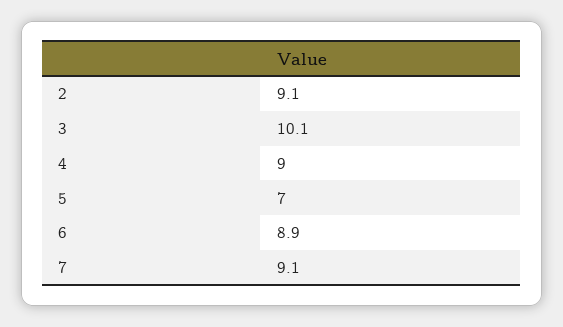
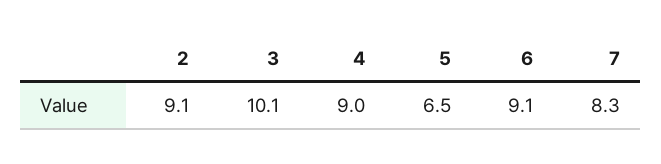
  {
    "2": 9.1,
    "3": 10.1,
    "4": 9,
-   "5": 7,
+   "5": 6.5,
-   "6": 8.9,
+   "6": 9.1,
-   "7": 9.1
+   "7": 8.3
  }

